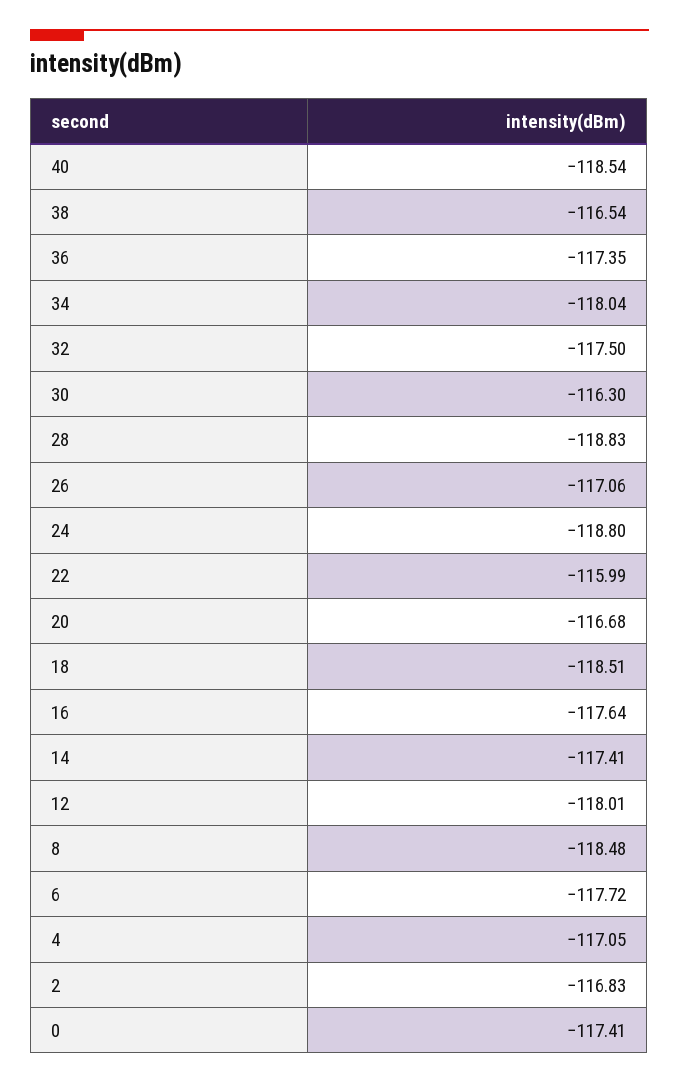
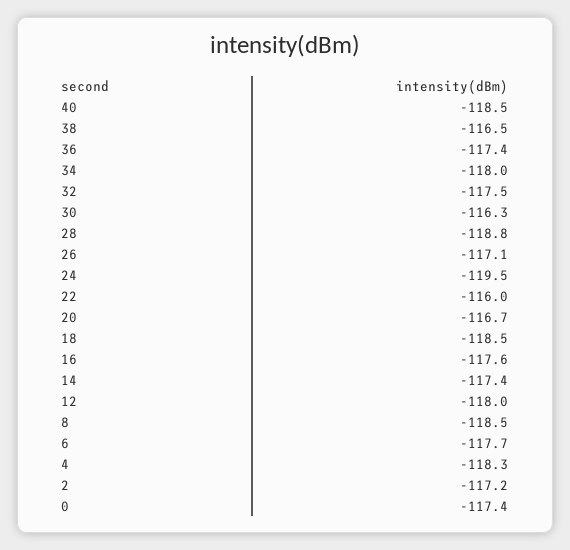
  {
    "40": -118.54,
    "38": -116.54,
    "36": -117.35,
    "34": -118.04,
    "32": -117.5,
    "30": -116.3,
    "28": -118.83,
    "26": -117.06,
-   "24": -118.8,
+   "24": -119.5,
    "22": -115.99,
    "20": -116.68,
    "18": -118.51,
    "16": -117.64,
    "14": -117.41,
    "12": -118.01,
    "8": -118.48,
    "6": -117.72,
-   "4": -117.05,
+   "4": -118.3,
-   "2": -116.83,
+   "2": -117.2,
    "0": -117.41
  }

